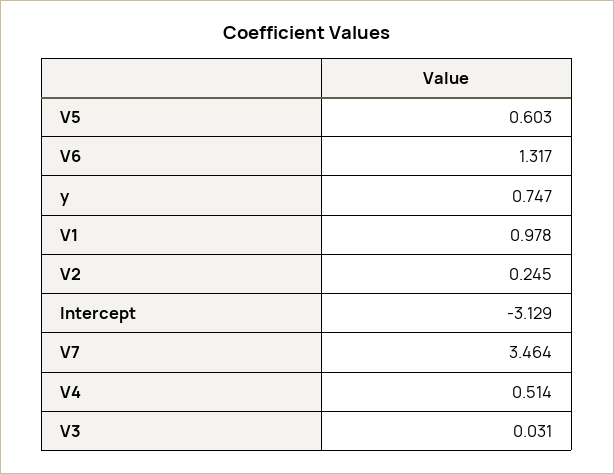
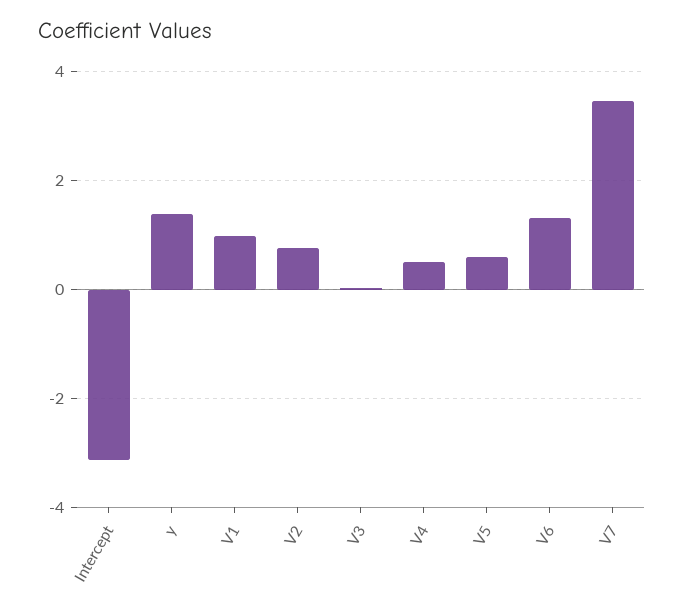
  {
    "V5": 0.603,
    "V6": 1.317,
-   "y": 0.747,
+   "y": 1.4,
    "V1": 0.978,
-   "V2": 0.245,
+   "V2": 0.8,
    "Intercept": -3.129,
    "V7": 3.464,
    "V4": 0.514,
    "V3": 0.031
  }

